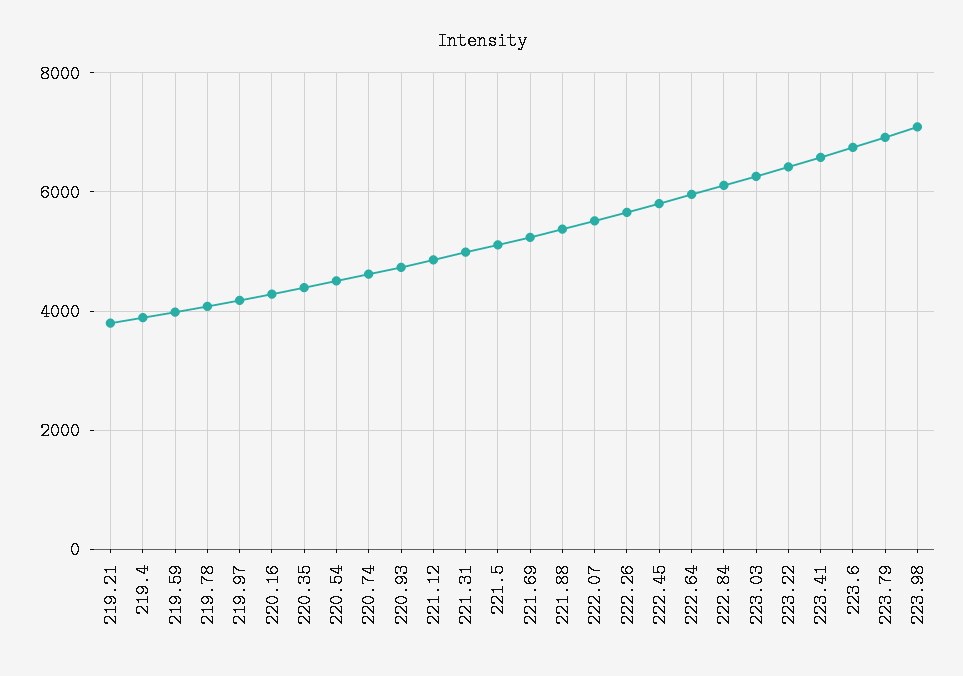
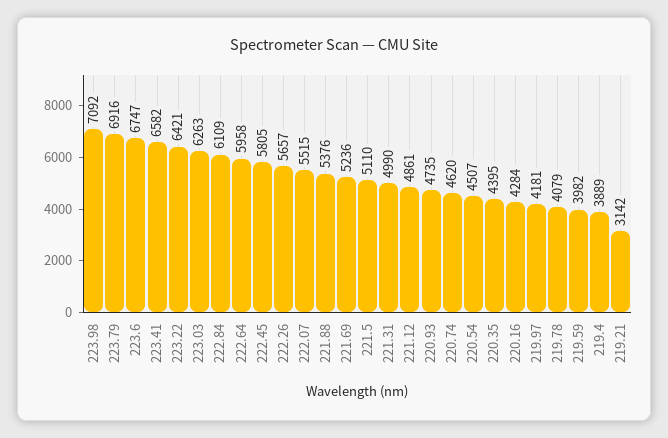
  {
-   "219.21": 3800,
+   "219.21": 3142,
    "219.4": 3889,
    "219.59": 3982,
    "219.78": 4079,
    "219.97": 4181,
    "220.16": 4284,
    "220.35": 4395,
    "220.54": 4507,
    "220.74": 4620,
    "220.93": 4735,
    "221.12": 4861,
    "221.31": 4990,
    "221.5": 5110,
    "221.69": 5236,
    "221.88": 5376,
    "222.07": 5515,
    "222.26": 5657,
    "222.45": 5805,
    "222.64": 5958,
    "222.84": 6109,
    "223.03": 6263,
    "223.22": 6421,
    "223.41": 6582,
    "223.6": 6747,
    "223.79": 6916,
    "223.98": 7092
  }

